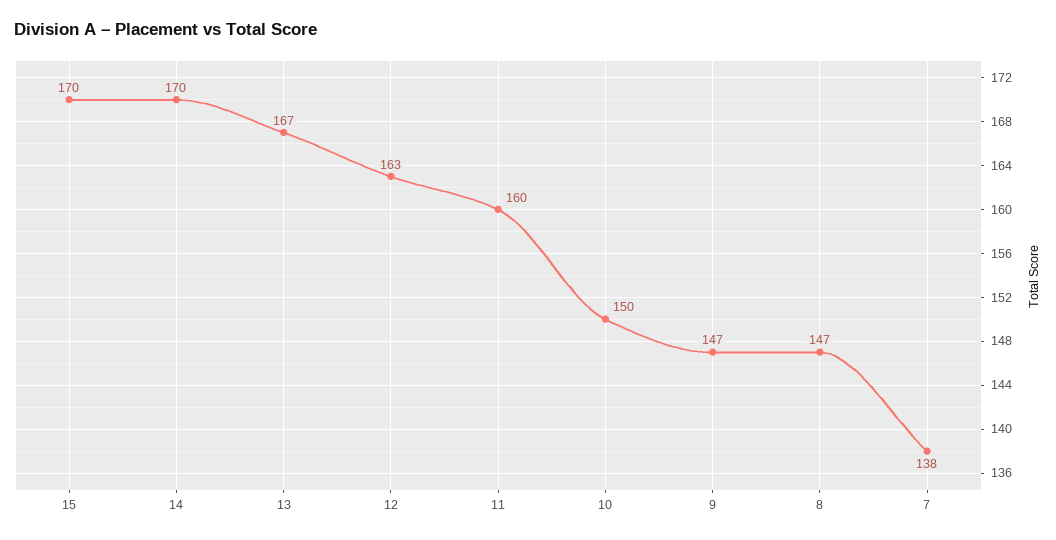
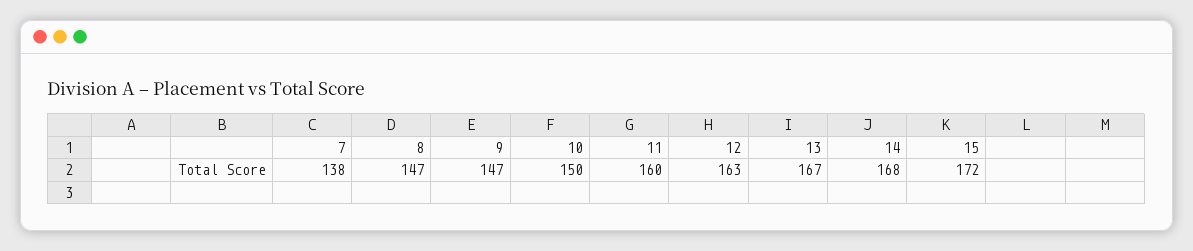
  {
-   "15": 170,
+   "15": 172,
-   "14": 170,
+   "14": 168,
    "13": 167,
    "12": 163,
    "11": 160,
    "10": 150,
    "9": 147,
    "8": 147,
    "7": 138
  }

